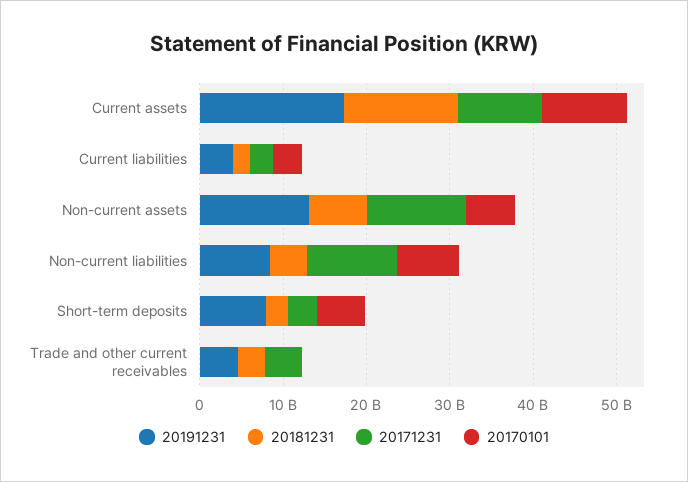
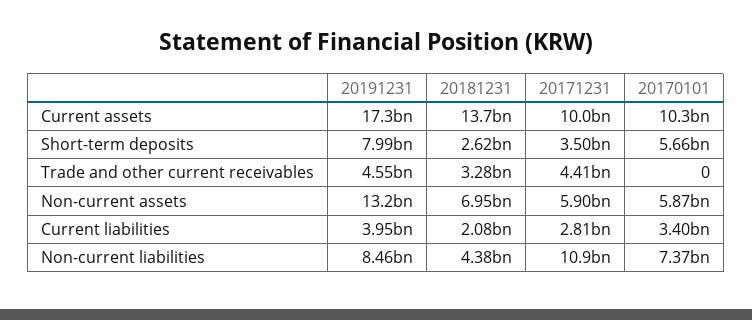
  {
    "20191231": {
      "Current assets": 17300000000,
      "Current liabilities": 3950000000,
      "Non-current assets": 13200000000,
      "Non-current liabilities": 8460000000,
      "Short-term deposits": 7990000000,
      "Trade and other current receivables": 4550000000
    },
    "20181231": {
      "Current assets": 13700000000,
      "Current liabilities": 2080000000,
      "Non-current assets": 6950000000,
      "Non-current liabilities": 4380000000,
      "Short-term deposits": 2620000000,
      "Trade and other current receivables": 3280000000
    },
    "20171231": {
      "Current assets": 10000000000,
      "Current liabilities": 2810000000,
-     "Non-current assets": 12000000000,
+     "Non-current assets": 5900000000,
      "Non-current liabilities": 10900000000,
      "Short-term deposits": 3500000000,
      "Trade and other current receivables": 4410000000
    },
    "20170101": {
      "Current assets": 10300000000,
      "Current liabilities": 3400000000,
      "Non-current assets": 5870000000,
      "Non-current liabilities": 7370000000,
      "Short-term deposits": 5660000000,
      "Trade and other current receivables": 0
    }
  }

